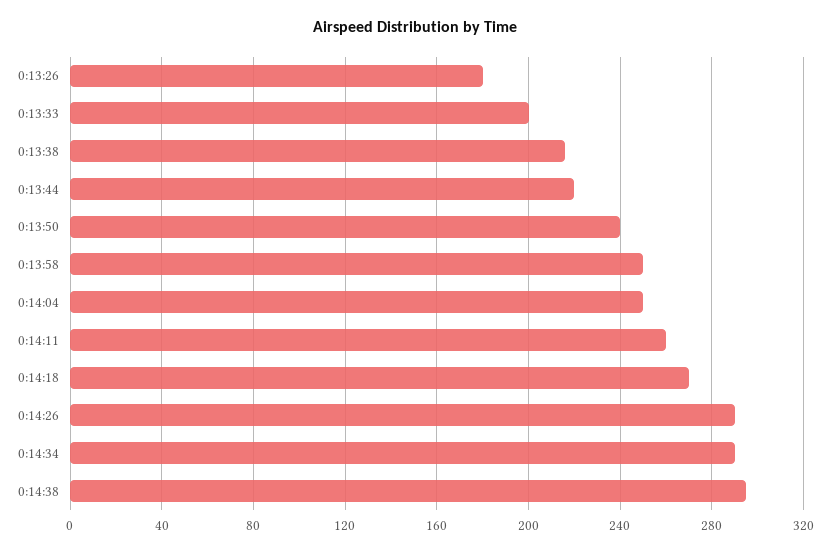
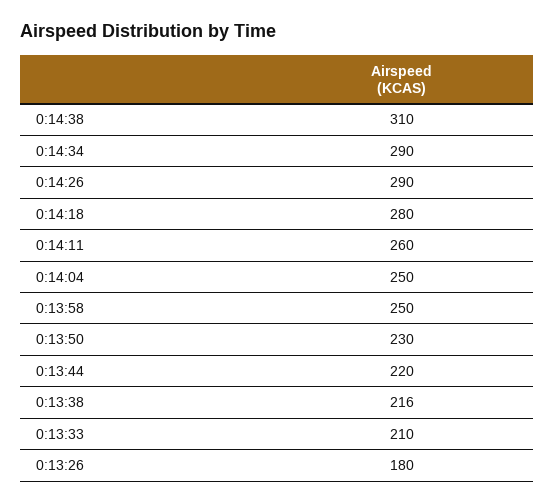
  {
    "0:13:26": 180,
-   "0:13:33": 200,
+   "0:13:33": 210,
    "0:13:38": 216,
    "0:13:44": 220,
-   "0:13:50": 240,
+   "0:13:50": 230,
    "0:13:58": 250,
    "0:14:04": 250,
    "0:14:11": 260,
-   "0:14:18": 270,
+   "0:14:18": 280,
    "0:14:26": 290,
    "0:14:34": 290,
-   "0:14:38": 295
+   "0:14:38": 310
  }

